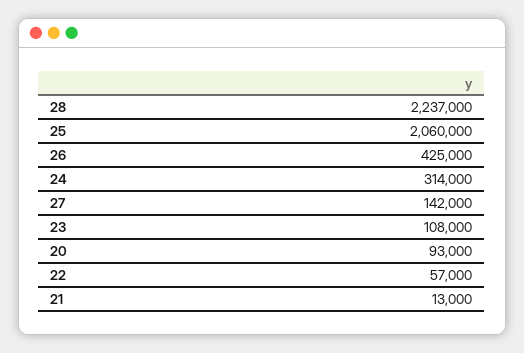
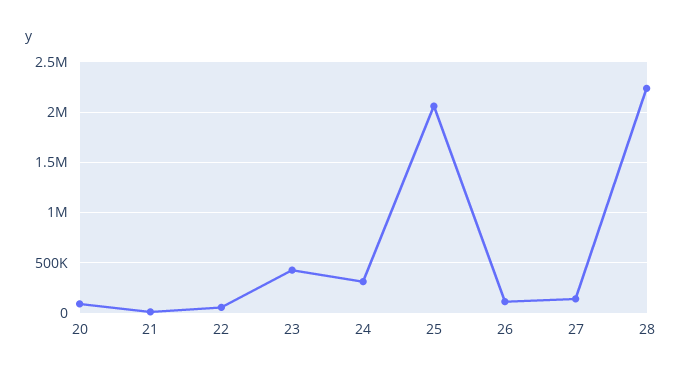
  {
    "28": 2237000,
    "25": 2060000,
-   "26": 425000,
+   "26": 100000,
    "24": 314000,
    "27": 142000,
-   "23": 108000,
+   "23": 400000,
    "20": 93000,
    "22": 57000,
    "21": 13000
  }

